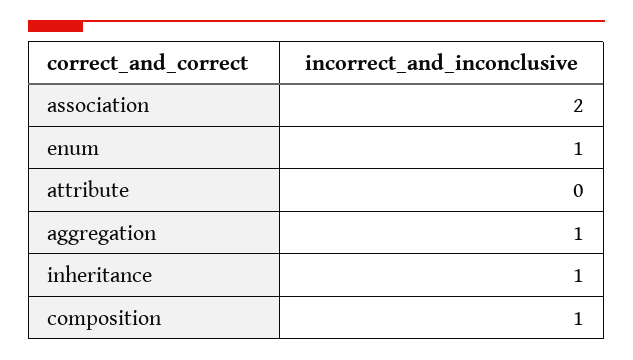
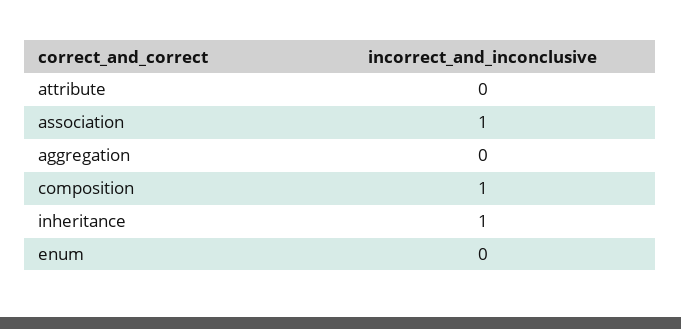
  {
-   "association": 2,
+   "association": 1,
-   "enum": 1,
+   "enum": 0,
    "attribute": 0,
-   "aggregation": 1,
+   "aggregation": 0,
    "inheritance": 1,
    "composition": 1
  }

